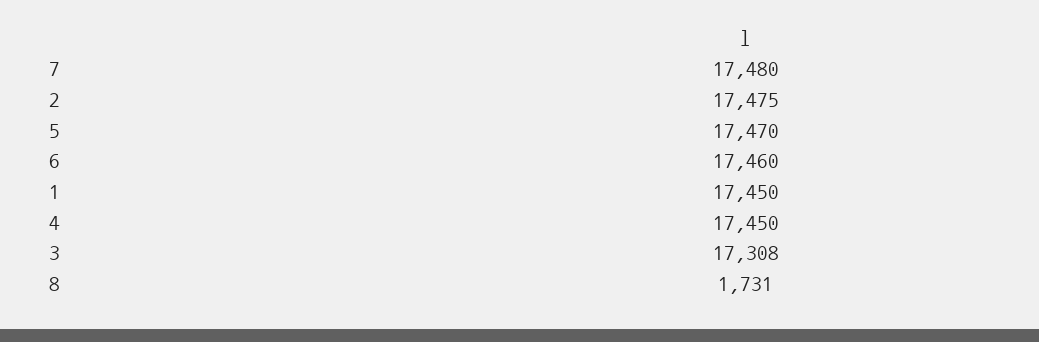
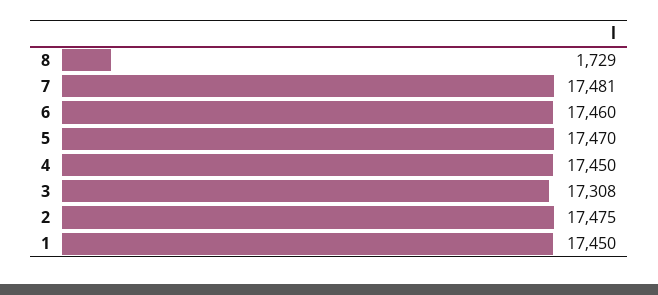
  {
-   "7": 17480,
+   "7": 17481,
    "2": 17475,
    "5": 17470,
    "6": 17460,
    "1": 17450,
    "4": 17450,
    "3": 17308,
-   "8": 1731
+   "8": 1729
  }

